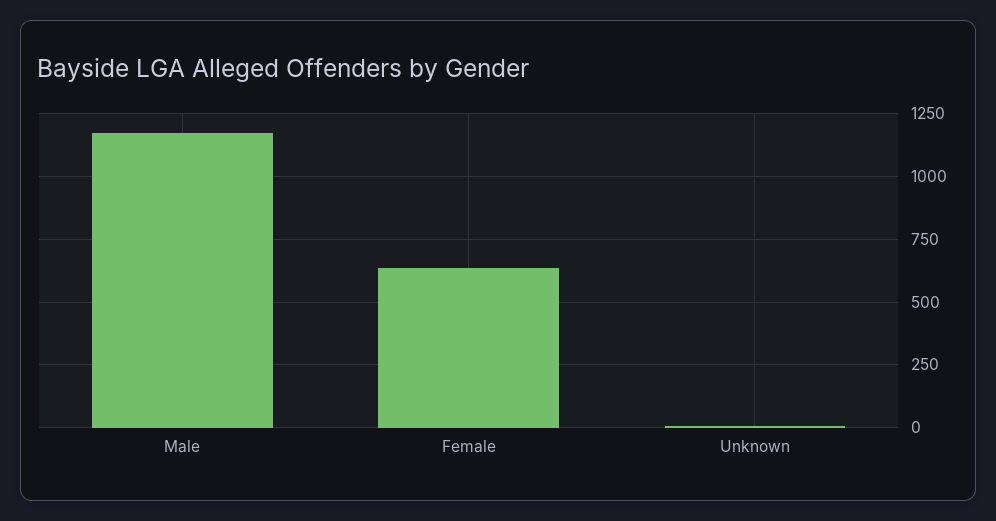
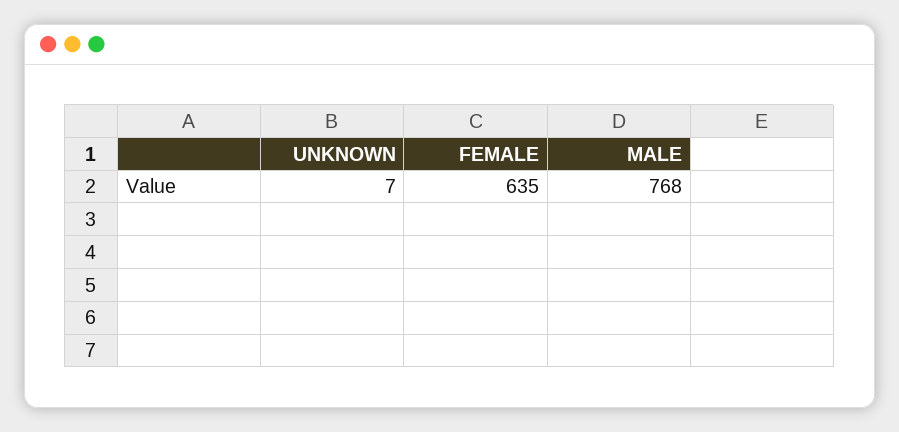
  {
-   "Male": 1175,
+   "Male": 768,
    "Female": 635,
    "Unknown": 7
  }

